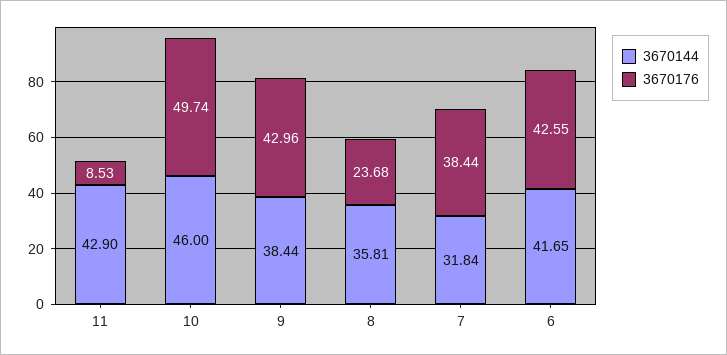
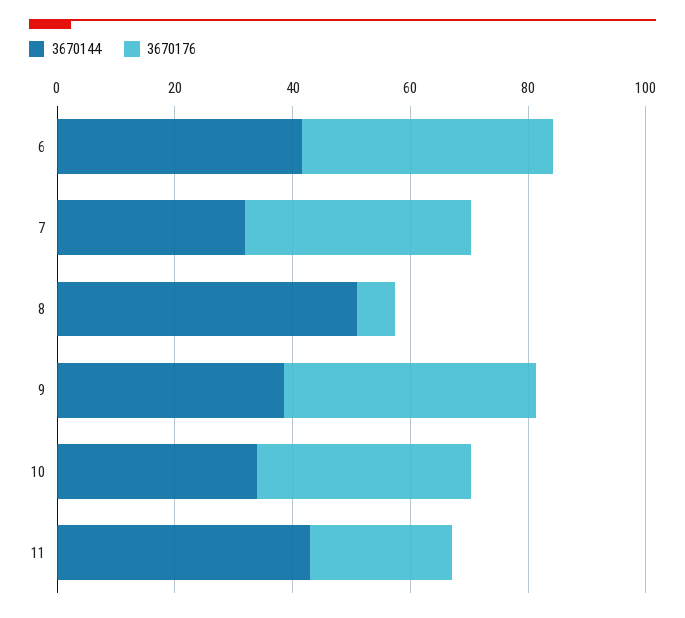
  {
    "3670144": {
      "11": 42.9,
-     "10": 46,
+     "10": 35,
      "9": 38.44,
-     "8": 35.81,
+     "8": 50,
      "7": 31.84,
      "6": 41.65
    },
    "3670176": {
-     "11": 8.53,
+     "11": 25,
-     "10": 49.74,
+     "10": 35,
      "9": 42.96,
-     "8": 23.68,
+     "8": 5,
      "7": 38.44,
      "6": 42.55
    }
  }

